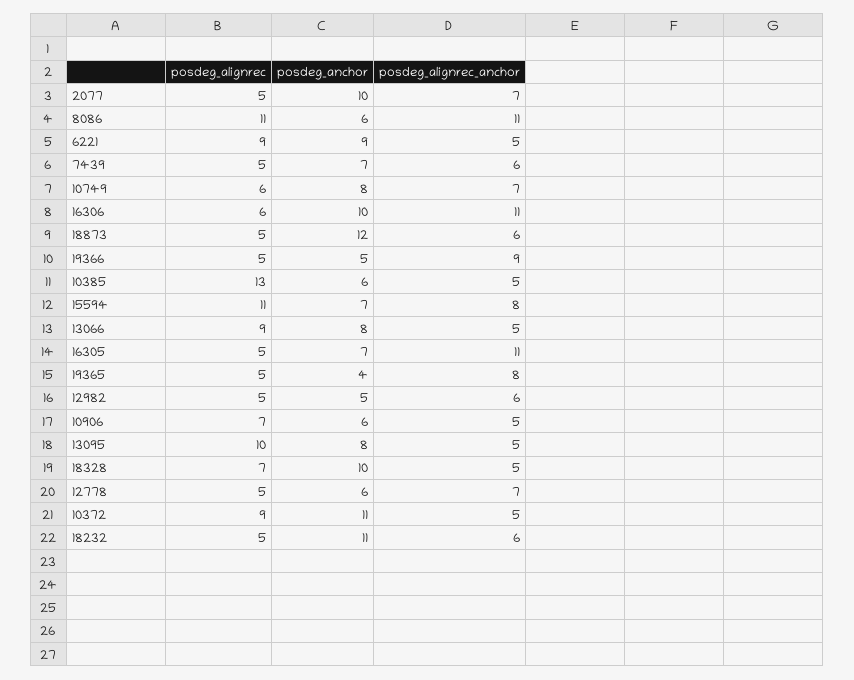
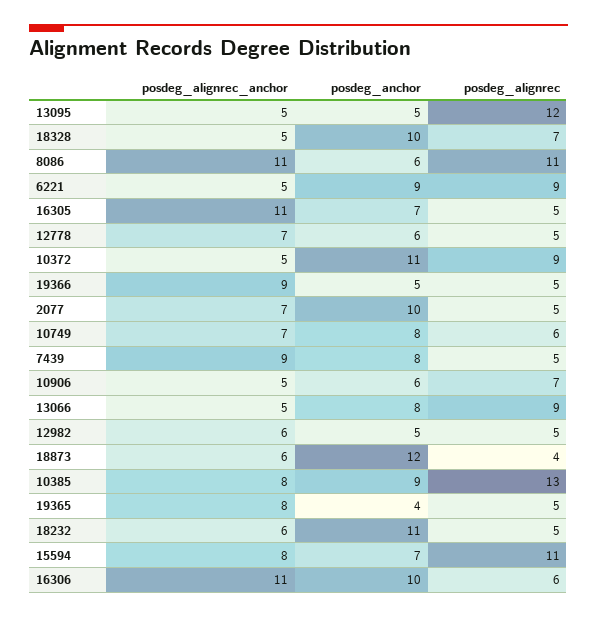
  {
    "posdeg_alignrec": {
      "2077": 5,
      "8086": 11,
      "6221": 9,
      "7439": 5,
      "10749": 6,
      "16306": 6,
-     "18873": 5,
+     "18873": 4,
      "19366": 5,
      "10385": 13,
      "15594": 11,
      "13066": 9,
      "16305": 5,
      "19365": 5,
      "12982": 5,
      "10906": 7,
-     "13095": 10,
+     "13095": 12,
      "18328": 7,
      "12778": 5,
      "10372": 9,
      "18232": 5
    },
    "posdeg_anchor": {
      "2077": 10,
      "8086": 6,
      "6221": 9,
-     "7439": 7,
+     "7439": 8,
      "10749": 8,
      "16306": 10,
      "18873": 12,
      "19366": 5,
-     "10385": 6,
+     "10385": 9,
      "15594": 7,
      "13066": 8,
      "16305": 7,
      "19365": 4,
      "12982": 5,
      "10906": 6,
-     "13095": 8,
+     "13095": 5,
      "18328": 10,
      "12778": 6,
      "10372": 11,
      "18232": 11
    },
    "posdeg_alignrec_anchor": {
      "2077": 7,
      "8086": 11,
      "6221": 5,
-     "7439": 6,
+     "7439": 9,
      "10749": 7,
      "16306": 11,
      "18873": 6,
      "19366": 9,
-     "10385": 5,
+     "10385": 8,
      "15594": 8,
      "13066": 5,
      "16305": 11,
      "19365": 8,
      "12982": 6,
      "10906": 5,
      "13095": 5,
      "18328": 5,
      "12778": 7,
      "10372": 5,
      "18232": 6
    }
  }

